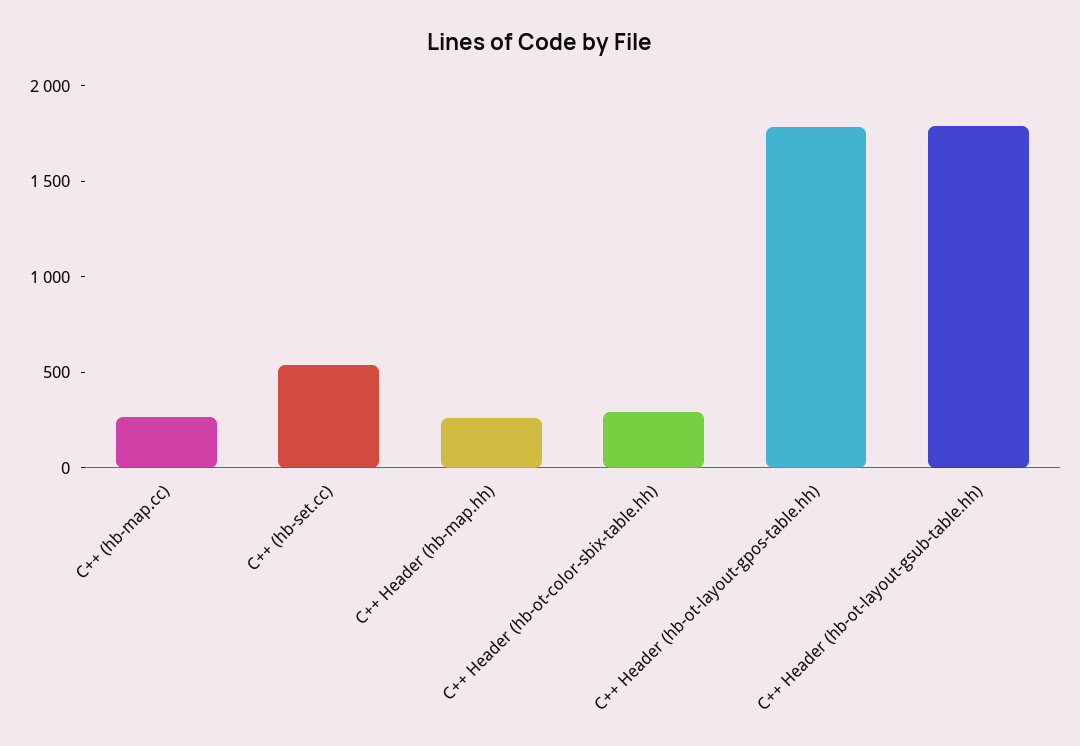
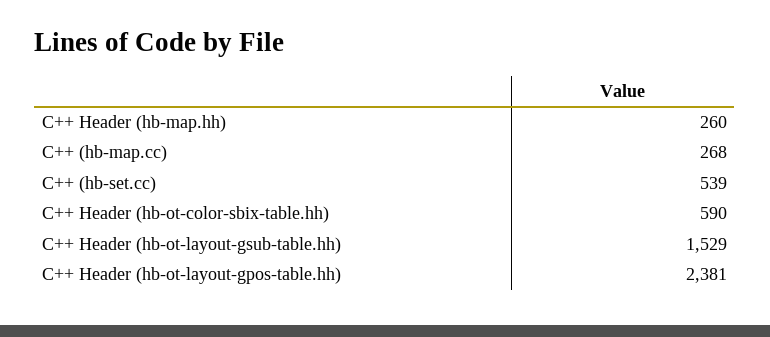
  {
    "C++ (hb-map.cc)": 268,
    "C++ (hb-set.cc)": 539,
    "C++ Header (hb-map.hh)": 260,
-   "C++ Header (hb-ot-color-sbix-table.hh)": 300,
+   "C++ Header (hb-ot-color-sbix-table.hh)": 590,
-   "C++ Header (hb-ot-layout-gpos-table.hh)": 1800,
+   "C++ Header (hb-ot-layout-gpos-table.hh)": 2381,
-   "C++ Header (hb-ot-layout-gsub-table.hh)": 1800
+   "C++ Header (hb-ot-layout-gsub-table.hh)": 1529
  }

